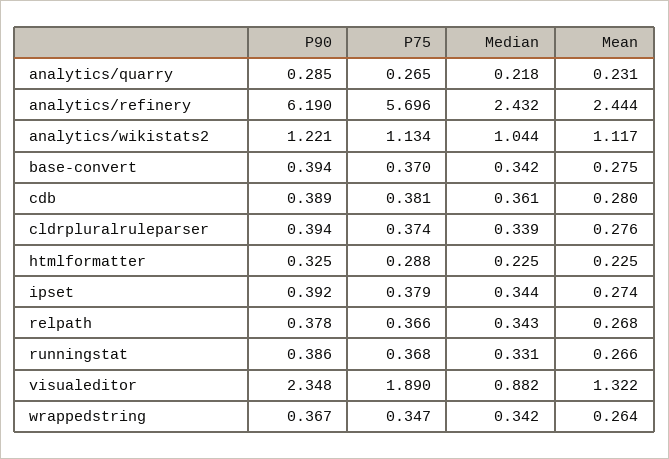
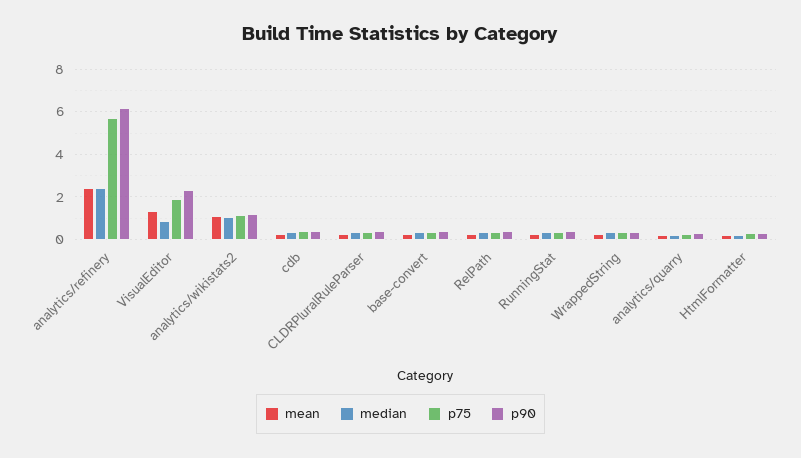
  {
    "P90": {
      "analytics/quarry": 0.285,
      "analytics/refinery": 6.19,
      "analytics/wikistats2": 1.221,
      "base-convert": 0.394,
      "cdb": 0.389,
      "cldrpluralruleparser": 0.394,
      "htmlformatter": 0.325,
-     "ipset": 0.392,
      "relpath": 0.378,
      "runningstat": 0.386,
      "visualeditor": 2.348,
      "wrappedstring": 0.367
    },
    "P75": {
      "analytics/quarry": 0.265,
      "analytics/refinery": 5.696,
      "analytics/wikistats2": 1.134,
      "base-convert": 0.37,
      "cdb": 0.381,
      "cldrpluralruleparser": 0.374,
      "htmlformatter": 0.288,
-     "ipset": 0.379,
      "relpath": 0.366,
      "runningstat": 0.368,
      "visualeditor": 1.89,
      "wrappedstring": 0.347
    },
    "Median": {
      "analytics/quarry": 0.218,
      "analytics/refinery": 2.432,
      "analytics/wikistats2": 1.044,
      "base-convert": 0.342,
      "cdb": 0.361,
      "cldrpluralruleparser": 0.339,
      "htmlformatter": 0.225,
-     "ipset": 0.344,
      "relpath": 0.343,
      "runningstat": 0.331,
      "visualeditor": 0.882,
      "wrappedstring": 0.342
    },
    "Mean": {
      "analytics/quarry": 0.231,
      "analytics/refinery": 2.444,
      "analytics/wikistats2": 1.117,
      "base-convert": 0.275,
      "cdb": 0.28,
      "cldrpluralruleparser": 0.276,
      "htmlformatter": 0.225,
-     "ipset": 0.274,
      "relpath": 0.268,
      "runningstat": 0.266,
      "visualeditor": 1.322,
      "wrappedstring": 0.264
    }
  }

